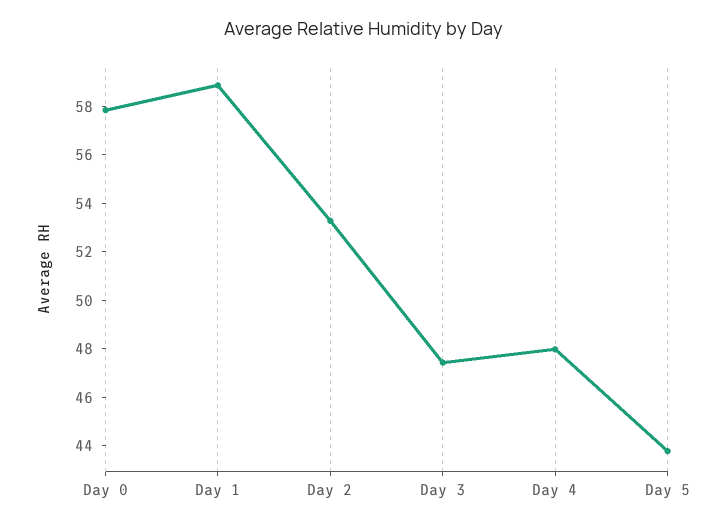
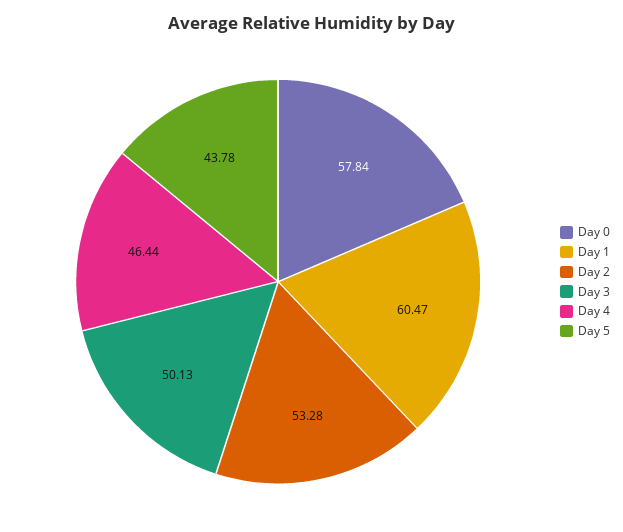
  {
    "Day 0": 57.84,
-   "Day 1": 59,
+   "Day 1": 60.47,
    "Day 2": 53.28,
-   "Day 3": 47.5,
+   "Day 3": 50.13,
-   "Day 4": 48,
+   "Day 4": 46.44,
    "Day 5": 43.78
  }

